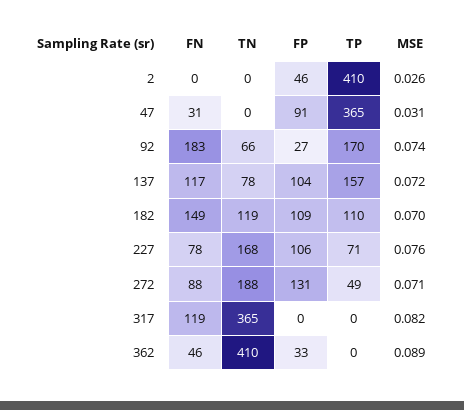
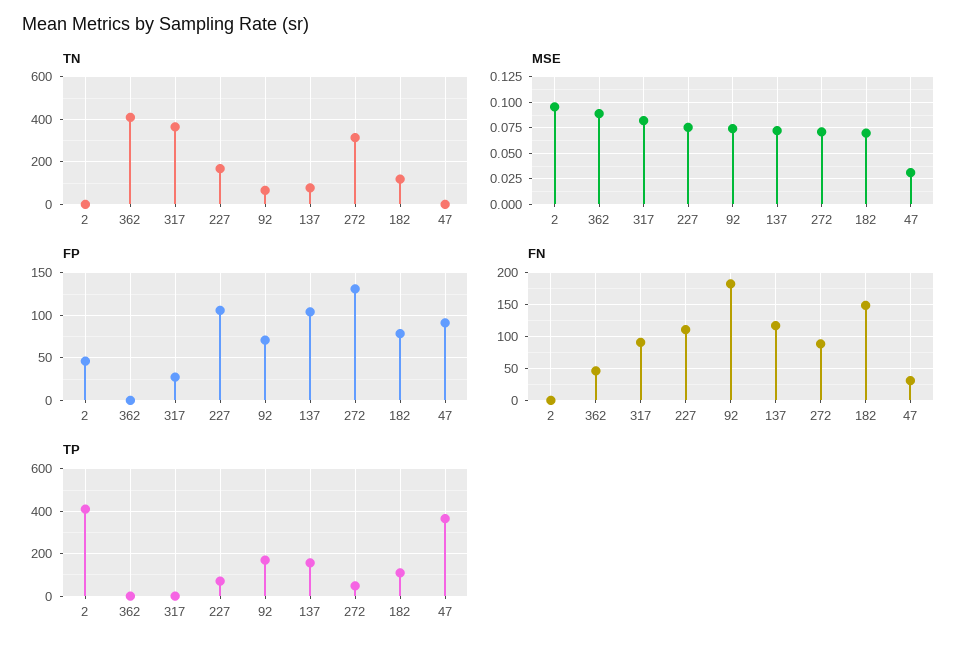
  {
    "FN": {
      "2": 0,
      "47": 31,
      "92": 183,
      "137": 117,
      "182": 149,
-     "227": 78,
+     "227": 110,
      "272": 88,
-     "317": 119,
+     "317": 90,
      "362": 46
    },
    "TN": {
      "2": 0,
      "47": 0,
      "92": 66,
      "137": 78,
      "182": 119,
      "227": 168,
-     "272": 188,
+     "272": 300,
      "317": 365,
      "362": 410
    },
    "FP": {
      "2": 46,
      "47": 91,
-     "92": 27,
+     "92": 70,
      "137": 104,
-     "182": 109,
+     "182": 80,
      "227": 106,
      "272": 131,
-     "317": 0,
+     "317": 30,
-     "362": 33
+     "362": 0
    },
    "TP": {
      "2": 410,
      "47": 365,
      "92": 170,
      "137": 157,
      "182": 110,
      "227": 71,
      "272": 49,
      "317": 0,
      "362": 0
    },
    "MSE": {
-     "2": 0.026,
+     "2": 0.1,
      "47": 0.031,
      "92": 0.074,
      "137": 0.072,
      "182": 0.07,
      "227": 0.076,
      "272": 0.071,
      "317": 0.082,
      "362": 0.089
    }
  }

